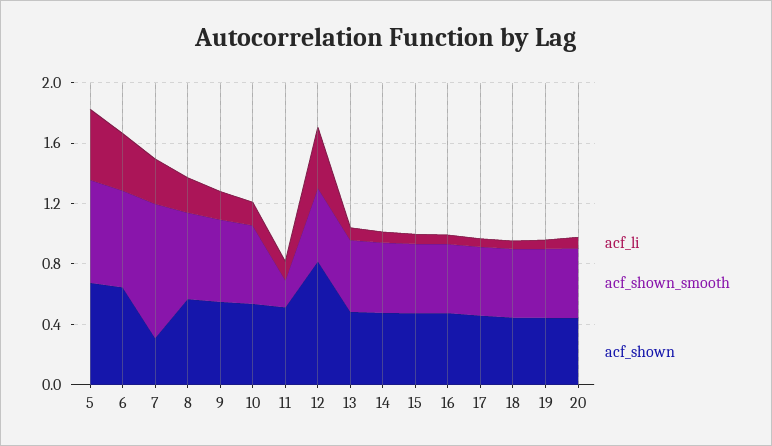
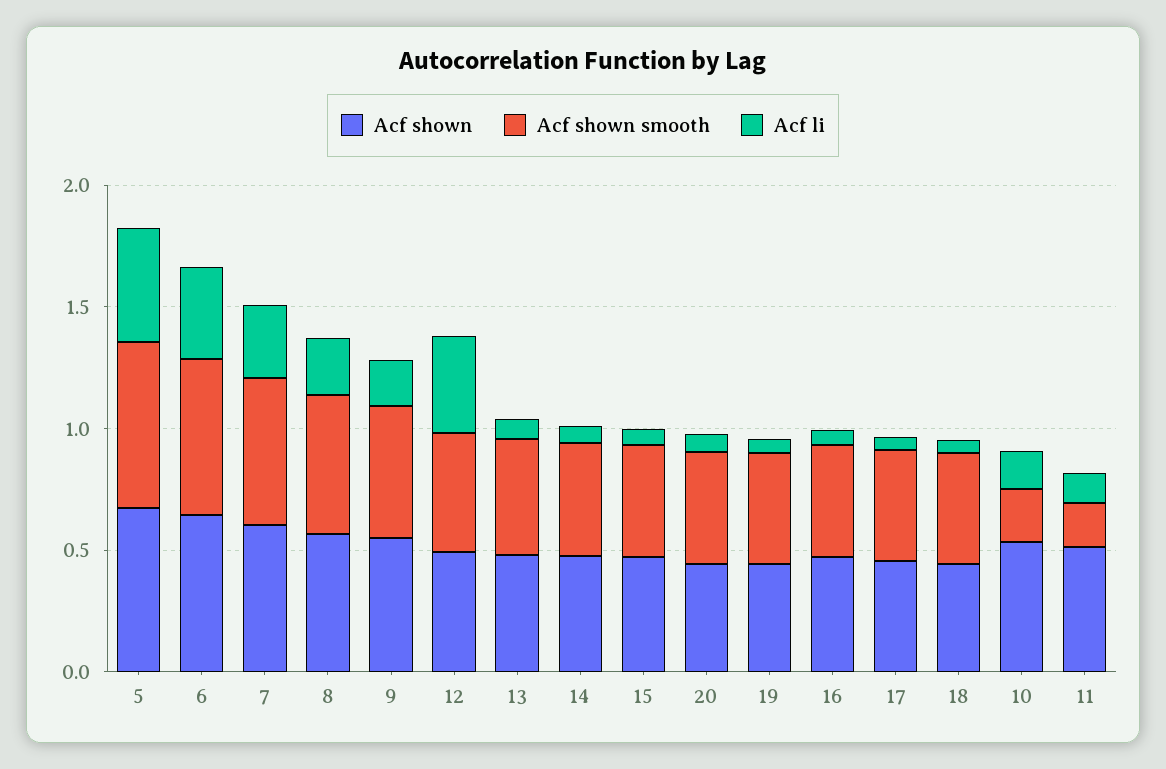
  {
    "acf_li": {
      "5": 0.5,
      "6": 0.4,
      "7": 0.3,
      "8": 0.2,
      "9": 0.2,
      "10": 0.2,
      "11": 0.1,
      "12": 0.4,
      "13": 0.1,
      "14": 0.1,
      "15": 0.1,
      "16": 0.1,
      "17": 0.1,
      "18": 0.1,
      "19": 0.1,
      "20": 0.1
    },
    "acf_shown_smooth": {
      "5": 0.7,
      "6": 0.6,
-     "7": 0.9,
+     "7": 0.6,
      "8": 0.6,
      "9": 0.5,
-     "10": 0.5,
+     "10": 0.2,
      "11": 0.2,
      "12": 0.5,
      "13": 0.5,
      "14": 0.5,
      "15": 0.5,
      "16": 0.5,
      "17": 0.5,
      "18": 0.5,
      "19": 0.5,
      "20": 0.5
    },
    "acf_shown": {
      "5": 0.7,
      "6": 0.6,
-     "7": 0.3,
+     "7": 0.6,
      "8": 0.6,
      "9": 0.5,
      "10": 0.5,
      "11": 0.5,
-     "12": 0.8,
+     "12": 0.5,
      "13": 0.5,
      "14": 0.5,
      "15": 0.5,
      "16": 0.5,
      "17": 0.5,
      "18": 0.4,
      "19": 0.4,
      "20": 0.4
    }
  }

